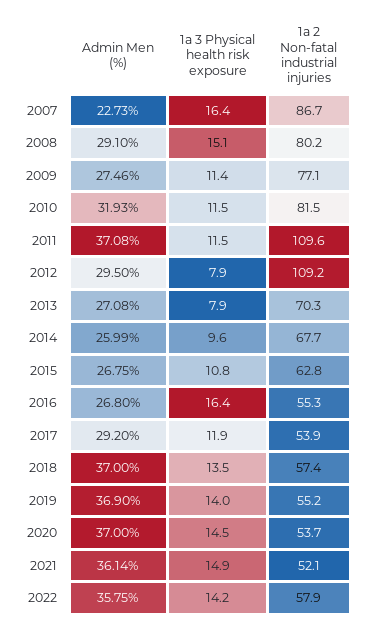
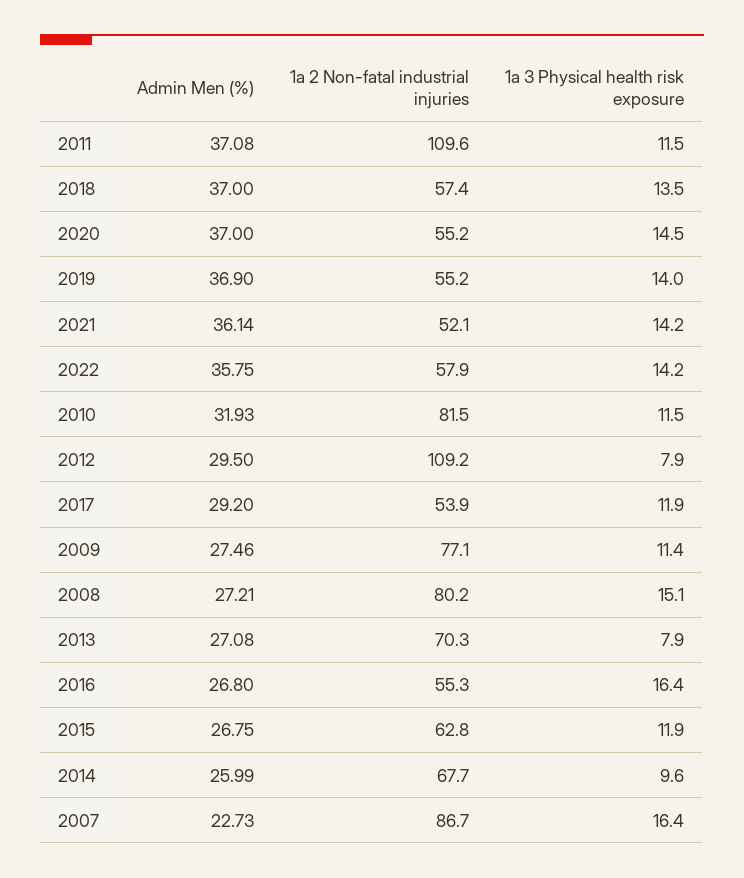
  {
    "Admin Men (%)": {
      "2007": 22.73,
-     "2008": 29.1,
+     "2008": 27.21,
      "2009": 27.46,
      "2010": 31.93,
      "2011": 37.08,
      "2012": 29.5,
      "2013": 27.08,
      "2014": 25.99,
      "2015": 26.75,
      "2016": 26.8,
      "2017": 29.2,
      "2018": 37,
      "2019": 36.9,
      "2020": 37,
      "2021": 36.14,
      "2022": 35.75
    },
    "1a 3 Physical health risk exposure": {
      "2007": 16.4,
      "2008": 15.1,
      "2009": 11.4,
      "2010": 11.5,
      "2011": 11.5,
      "2012": 7.9,
      "2013": 7.9,
      "2014": 9.6,
-     "2015": 10.8,
+     "2015": 11.9,
      "2016": 16.4,
      "2017": 11.9,
      "2018": 13.5,
      "2019": 14,
      "2020": 14.5,
-     "2021": 14.9,
+     "2021": 14.2,
      "2022": 14.2
    },
    "1a 2 Non-fatal industrial injuries": {
      "2007": 86.7,
      "2008": 80.2,
      "2009": 77.1,
      "2010": 81.5,
      "2011": 109.6,
      "2012": 109.2,
      "2013": 70.3,
      "2014": 67.7,
      "2015": 62.8,
      "2016": 55.3,
      "2017": 53.9,
      "2018": 57.4,
      "2019": 55.2,
-     "2020": 53.7,
+     "2020": 55.2,
      "2021": 52.1,
      "2022": 57.9
    }
  }

